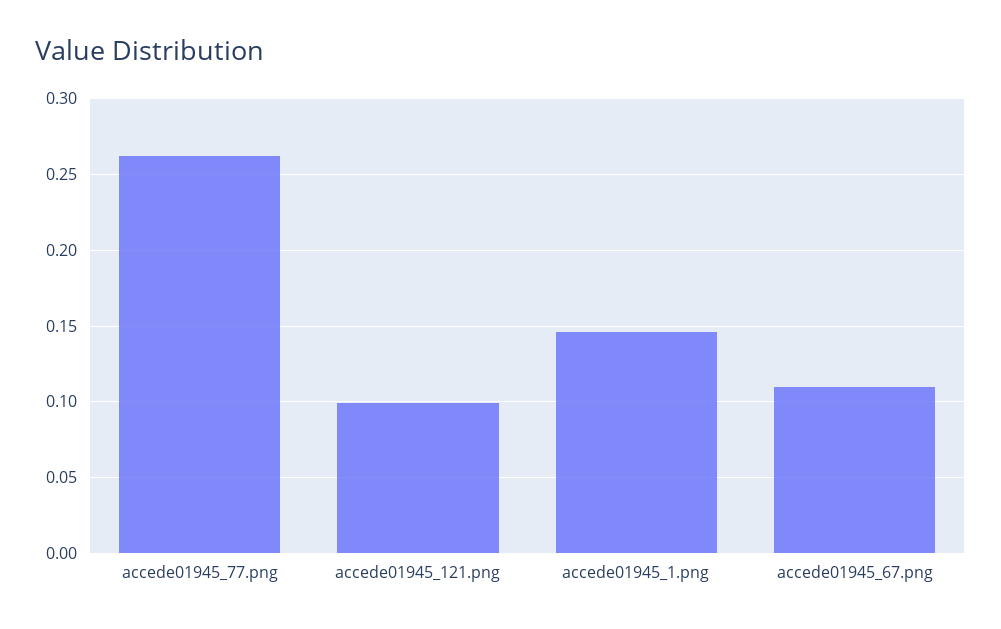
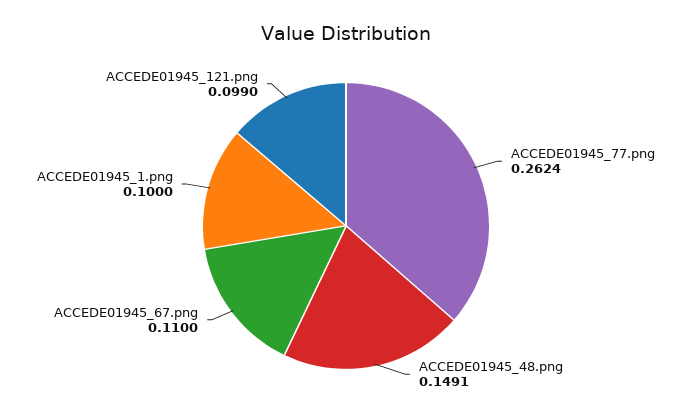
  {
    "accede01945_77.png": 0.2624,
    "accede01945_121.png": 0.099,
-   "accede01945_1.png": 0.145,
+   "accede01945_1.png": 0.1,
-   "accede01945_67.png": 0.11
+   "accede01945_67.png": 0.11,
+   "ACCEDE01945_48.png": 0.1491
  }

